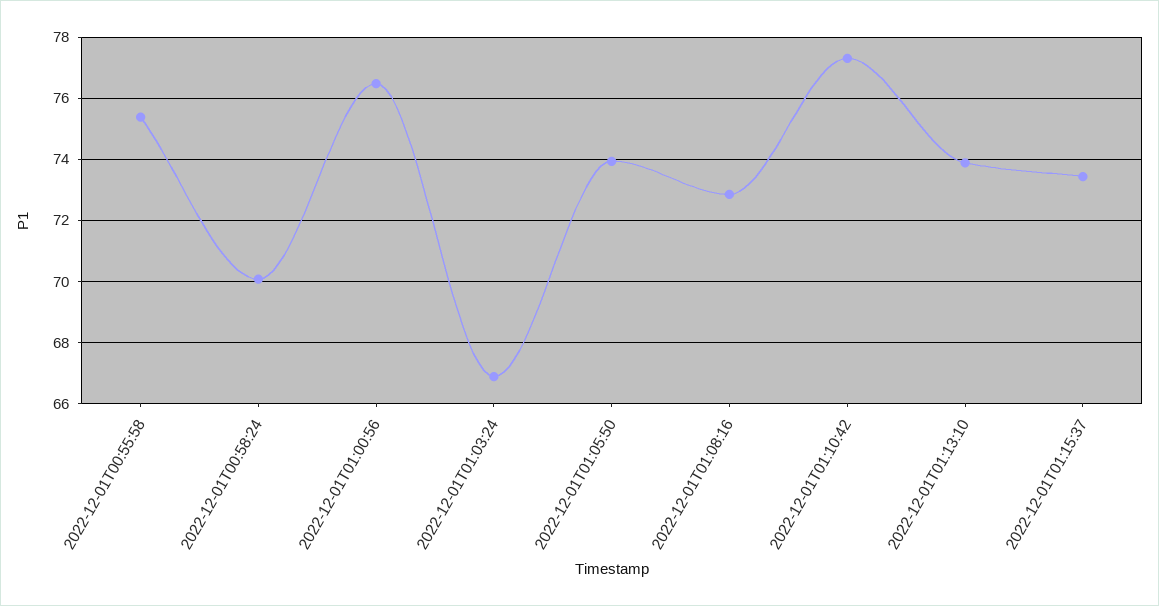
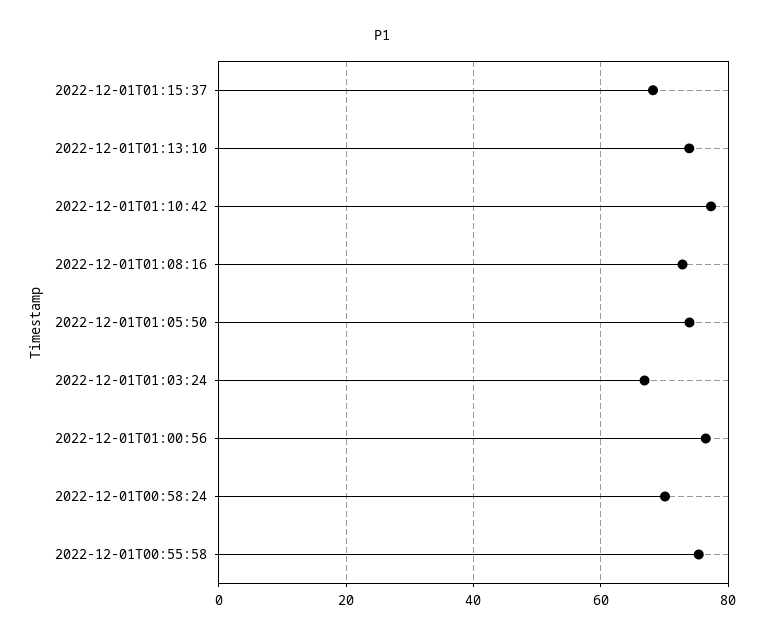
  {
    "2022-12-01T00:55:58": 75.4,
    "2022-12-01T00:58:24": 70,
    "2022-12-01T01:00:56": 76.4,
    "2022-12-01T01:03:24": 66.8,
    "2022-12-01T01:05:50": 74,
    "2022-12-01T01:08:16": 72.8,
    "2022-12-01T01:10:42": 77.4,
    "2022-12-01T01:13:10": 73.8,
-   "2022-12-01T01:15:37": 73.4
+   "2022-12-01T01:15:37": 68
  }

